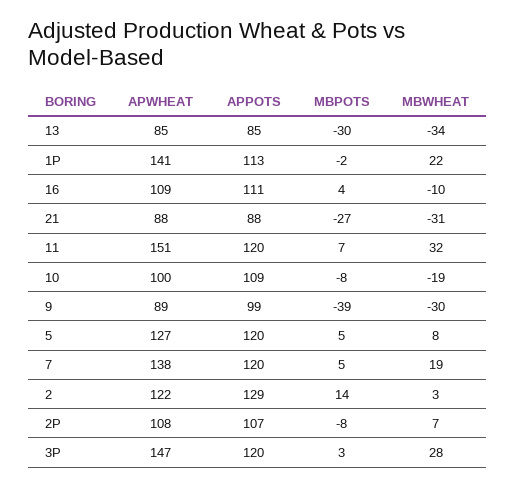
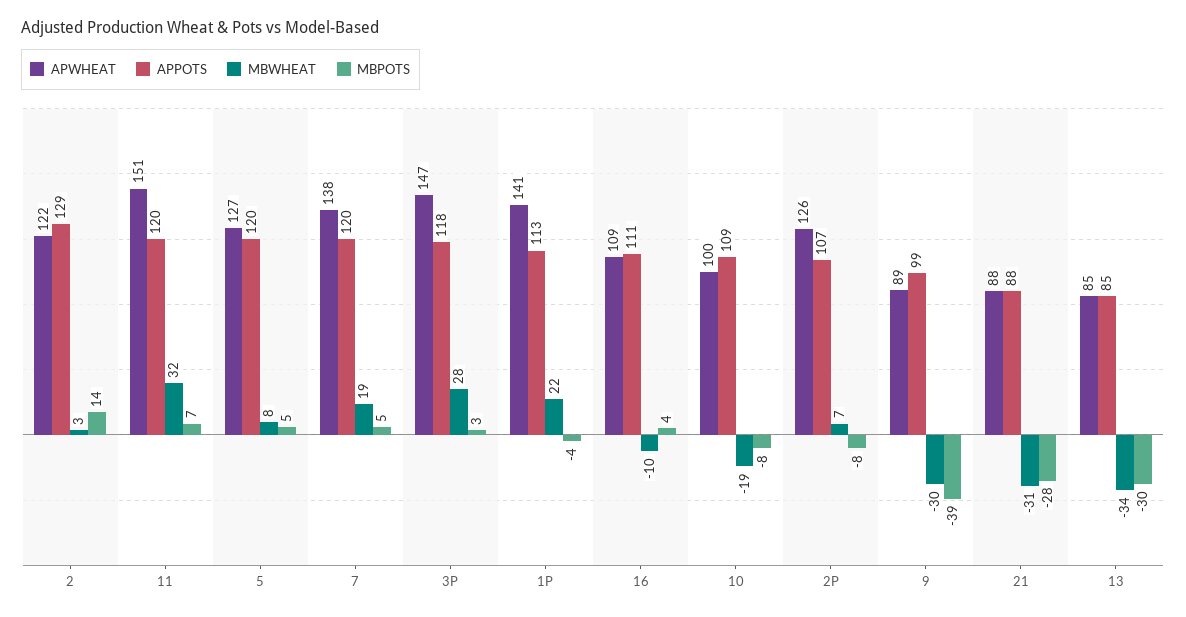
  {
    "APWHEAT": {
      "13": 85,
      "1P": 141,
      "16": 109,
      "21": 88,
      "11": 151,
      "10": 100,
      "9": 89,
      "5": 127,
      "7": 138,
      "2": 122,
-     "2P": 108,
+     "2P": 126,
      "3P": 147
    },
    "APPOTS": {
      "13": 85,
      "1P": 113,
      "16": 111,
      "21": 88,
      "11": 120,
      "10": 109,
      "9": 99,
      "5": 120,
      "7": 120,
      "2": 129,
      "2P": 107,
-     "3P": 120
+     "3P": 118
    },
    "MBPOTS": {
      "13": -30,
-     "1P": -2,
+     "1P": -4,
      "16": 4,
-     "21": -27,
+     "21": -28,
      "11": 7,
      "10": -8,
      "9": -39,
      "5": 5,
      "7": 5,
      "2": 14,
      "2P": -8,
      "3P": 3
    },
    "MBWHEAT": {
      "13": -34,
      "1P": 22,
      "16": -10,
      "21": -31,
      "11": 32,
      "10": -19,
      "9": -30,
      "5": 8,
      "7": 19,
      "2": 3,
      "2P": 7,
      "3P": 28
    }
  }

